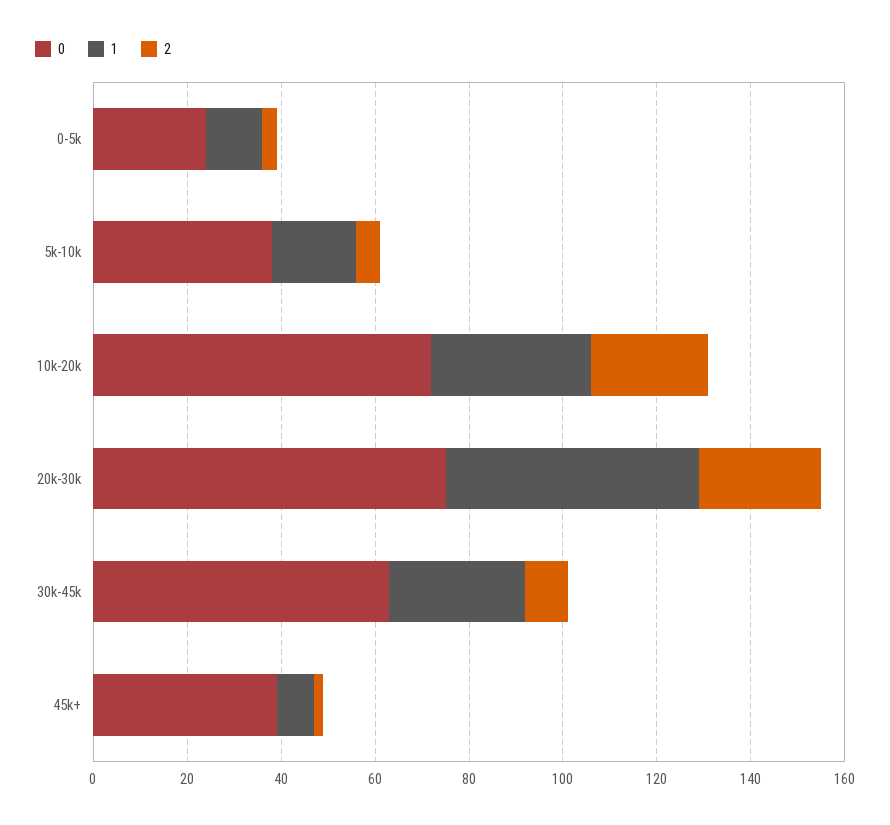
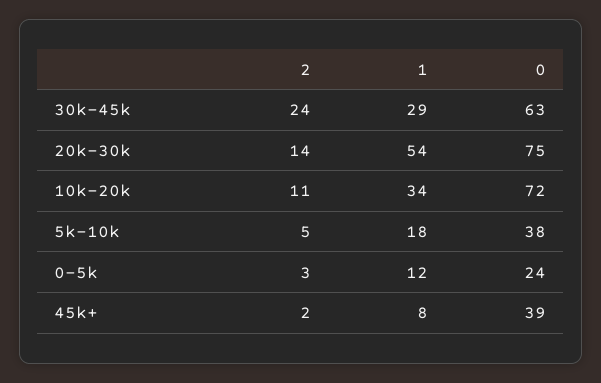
  {
    "0": {
      "0-5k": 24,
      "5k-10k": 38,
      "10k-20k": 72,
      "20k-30k": 75,
      "30k-45k": 63,
      "45k+": 39
    },
    "1": {
      "0-5k": 12,
      "5k-10k": 18,
      "10k-20k": 34,
      "20k-30k": 54,
      "30k-45k": 29,
      "45k+": 8
    },
    "2": {
      "0-5k": 3,
      "5k-10k": 5,
-     "10k-20k": 25,
+     "10k-20k": 11,
-     "20k-30k": 25,
+     "20k-30k": 14,
-     "30k-45k": 10,
+     "30k-45k": 24,
      "45k+": 2
    }
  }

